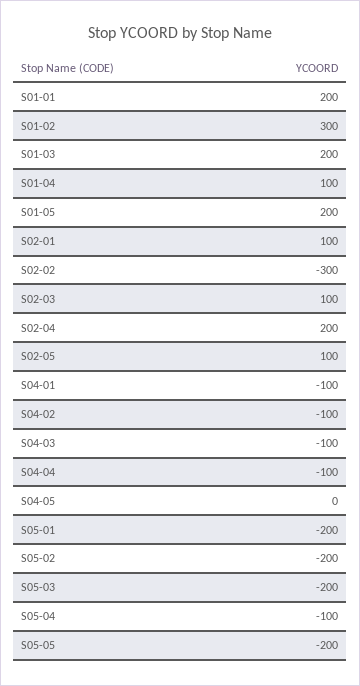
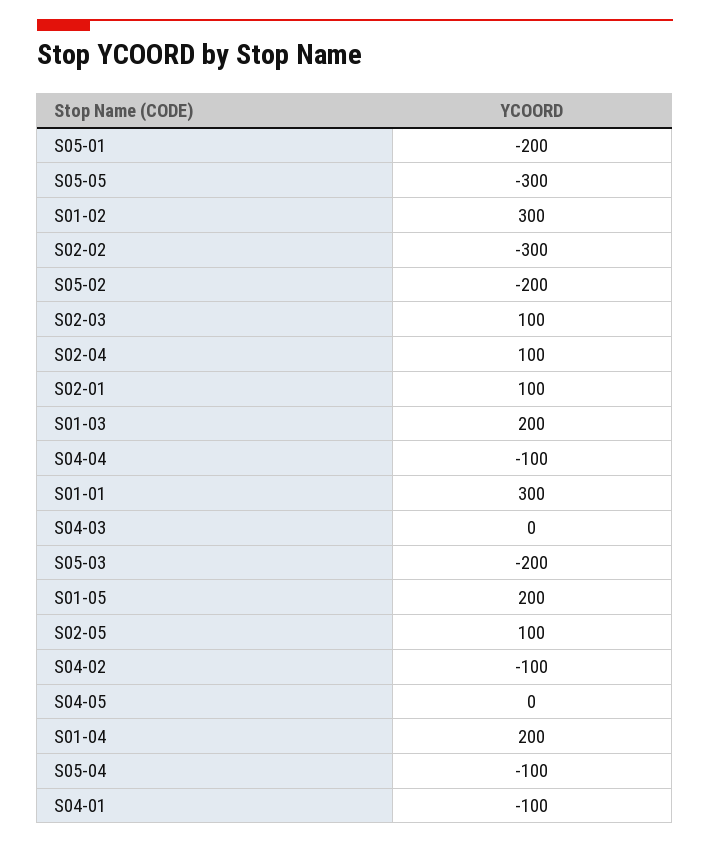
  {
-   "S01-01": 200,
+   "S01-01": 300,
    "S01-02": 300,
    "S01-03": 200,
-   "S01-04": 100,
+   "S01-04": 200,
    "S01-05": 200,
    "S02-01": 100,
    "S02-02": -300,
    "S02-03": 100,
-   "S02-04": 200,
+   "S02-04": 100,
    "S02-05": 100,
    "S04-01": -100,
    "S04-02": -100,
-   "S04-03": -100,
+   "S04-03": 0,
    "S04-04": -100,
    "S04-05": 0,
    "S05-01": -200,
    "S05-02": -200,
    "S05-03": -200,
    "S05-04": -100,
-   "S05-05": -200
+   "S05-05": -300
  }

